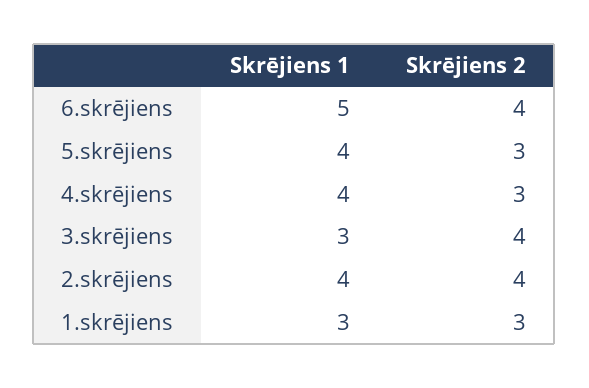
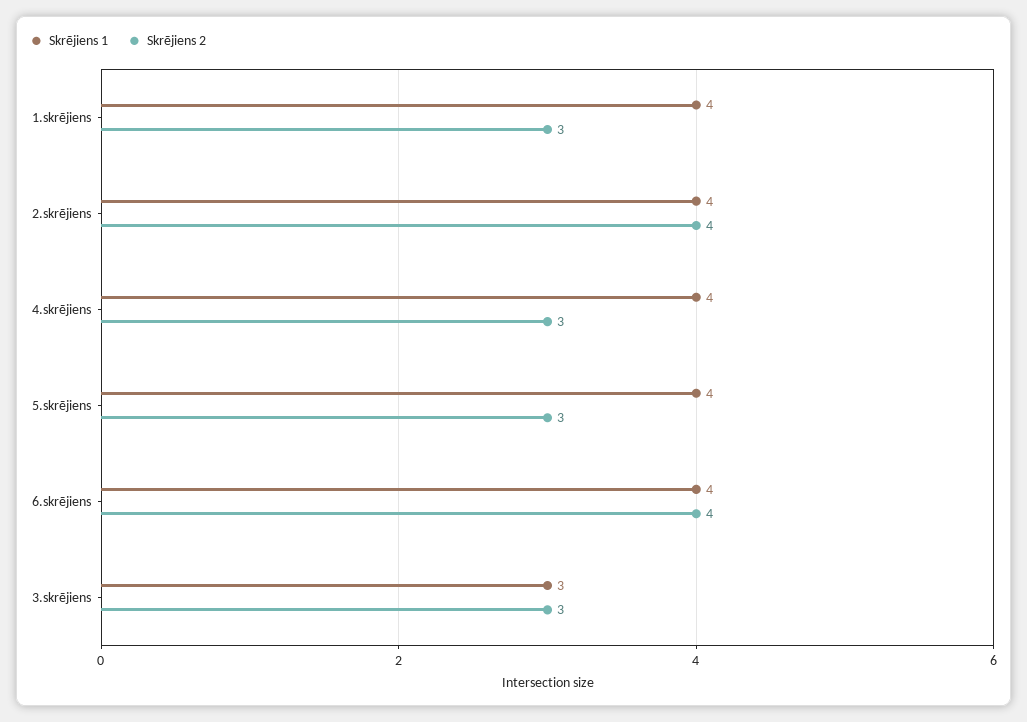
  {
    "Skrējiens 1": {
-     "6.skrējiens": 5,
+     "6.skrējiens": 4,
      "5.skrējiens": 4,
      "4.skrējiens": 4,
      "3.skrējiens": 3,
      "2.skrējiens": 4,
-     "1.skrējiens": 3
+     "1.skrējiens": 4
    },
    "Skrējiens 2": {
      "6.skrējiens": 4,
      "5.skrējiens": 3,
      "4.skrējiens": 3,
-     "3.skrējiens": 4,
+     "3.skrējiens": 3,
      "2.skrējiens": 4,
      "1.skrējiens": 3
    }
  }

